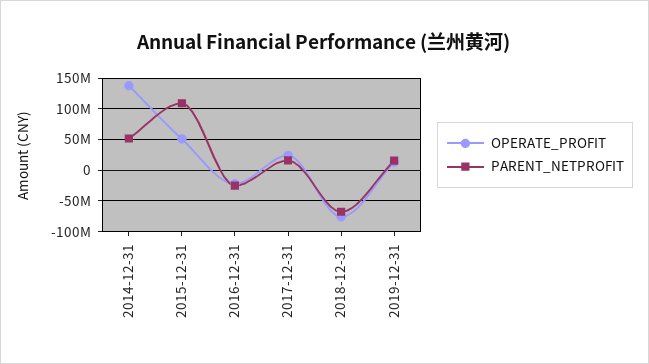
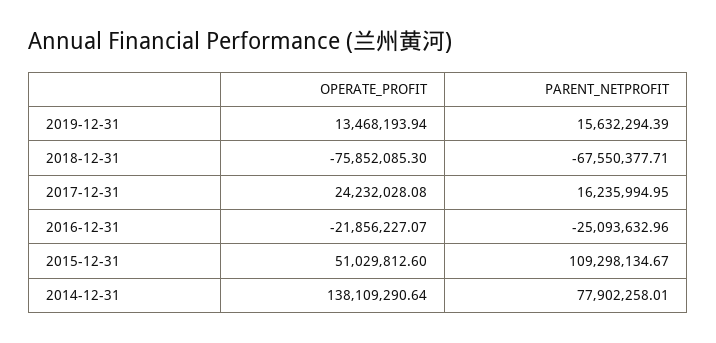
  {
    "OPERATE_PROFIT": {
      "2014-12-31": 138109290.64,
      "2015-12-31": 51029812.6,
      "2016-12-31": -21856227.07,
      "2017-12-31": 24232028.08,
      "2018-12-31": -75852085.3,
      "2019-12-31": 13468193.94
    },
    "PARENT_NETPROFIT": {
-     "2014-12-31": 50000000,
+     "2014-12-31": 77902258.01,
      "2015-12-31": 109298134.67,
      "2016-12-31": -25093632.96,
      "2017-12-31": 16235994.95,
      "2018-12-31": -67550377.71,
      "2019-12-31": 15632294.39
    }
  }

